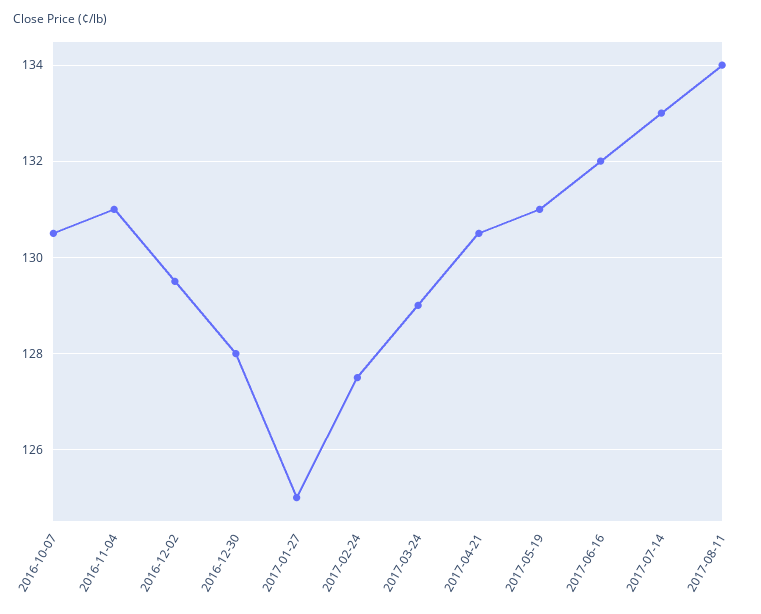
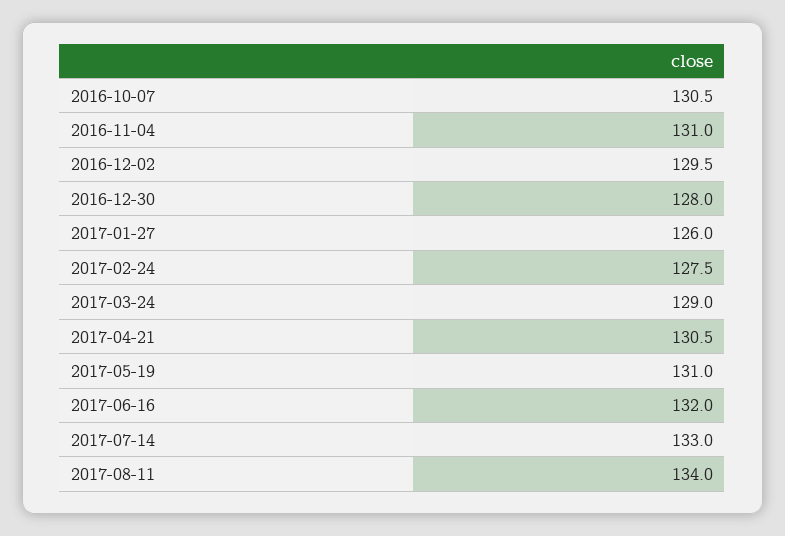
  {
    "2016-10-07": 130.5,
    "2016-11-04": 131,
    "2016-12-02": 129.5,
    "2016-12-30": 128,
-   "2017-01-27": 125,
+   "2017-01-27": 126,
    "2017-02-24": 127.5,
    "2017-03-24": 129,
    "2017-04-21": 130.5,
    "2017-05-19": 131,
    "2017-06-16": 132,
    "2017-07-14": 133,
    "2017-08-11": 134
  }

